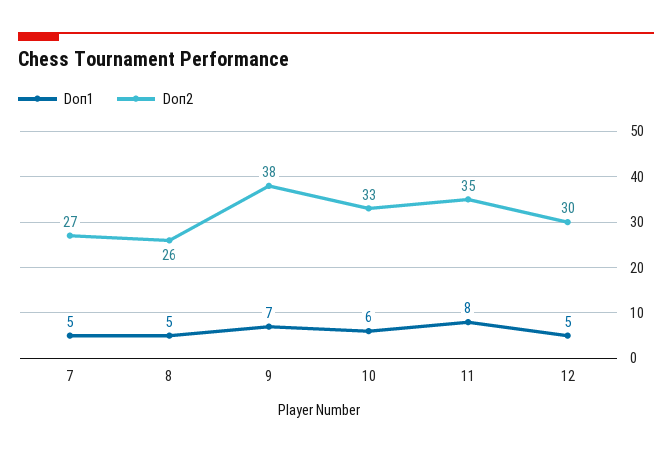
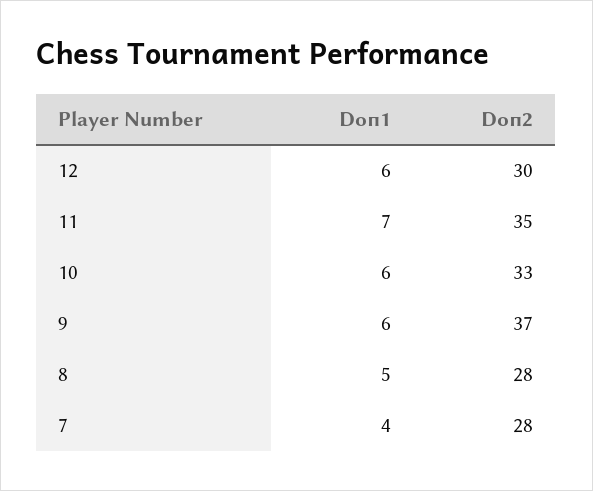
  {
    "Doп1": {
-     "7": 5,
+     "7": 4,
      "8": 5,
-     "9": 7,
+     "9": 6,
      "10": 6,
-     "11": 8,
+     "11": 7,
-     "12": 5
+     "12": 6
    },
    "Doп2": {
-     "7": 27,
+     "7": 28,
-     "8": 26,
+     "8": 28,
-     "9": 38,
+     "9": 37,
      "10": 33,
      "11": 35,
      "12": 30
    }
  }

